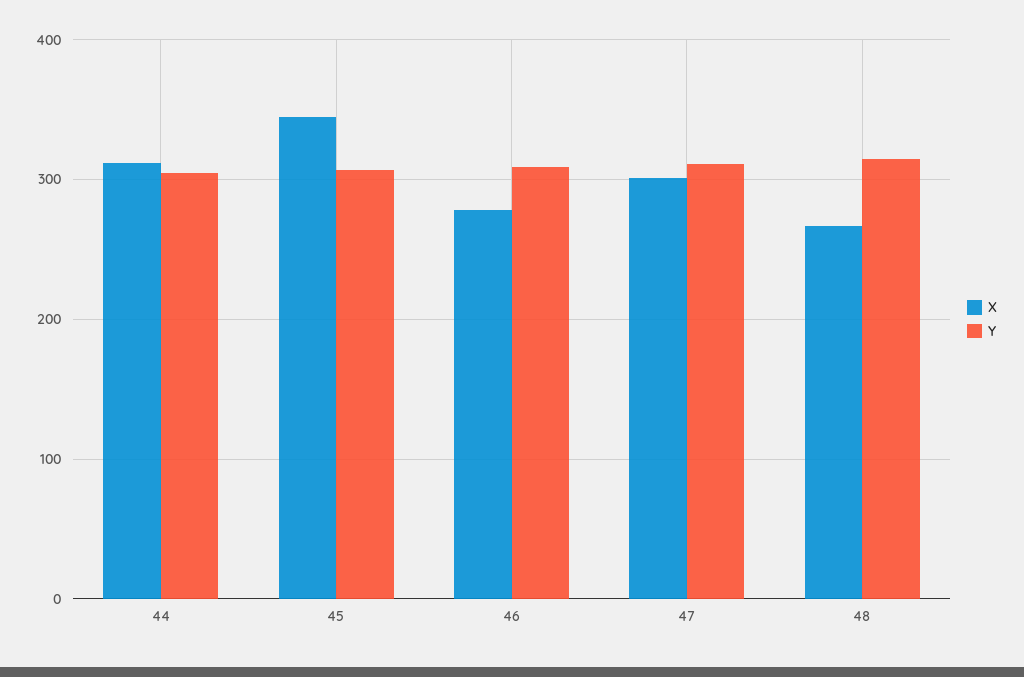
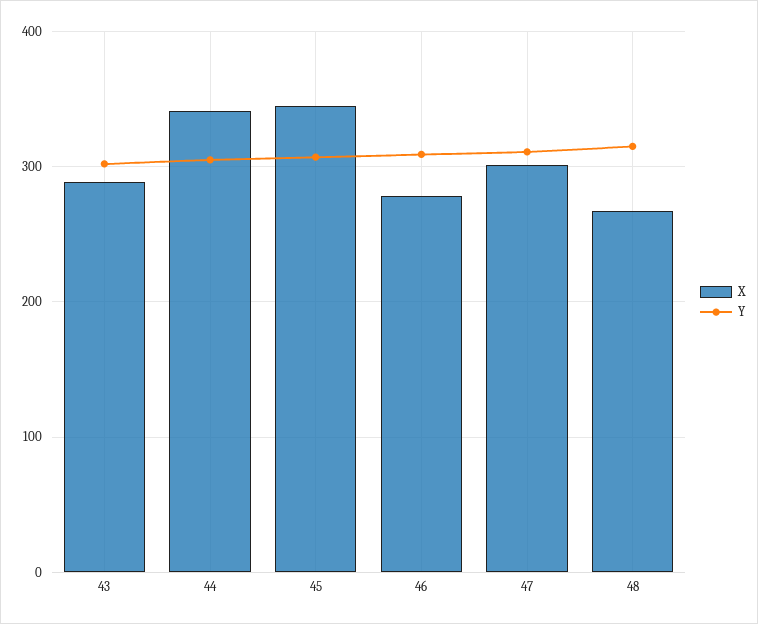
  {
    "X": {
-     "44": 310,
+     "44": 340,
      "45": 350,
      "46": 280,
      "47": 300,
-     "48": 270
+     "48": 270,
+     "43": 290
    },
    "Y": {
      "44": 310,
      "45": 310,
      "46": 310,
      "47": 310,
-     "48": 320
+     "48": 320,
+     "43": 300
    }
  }

